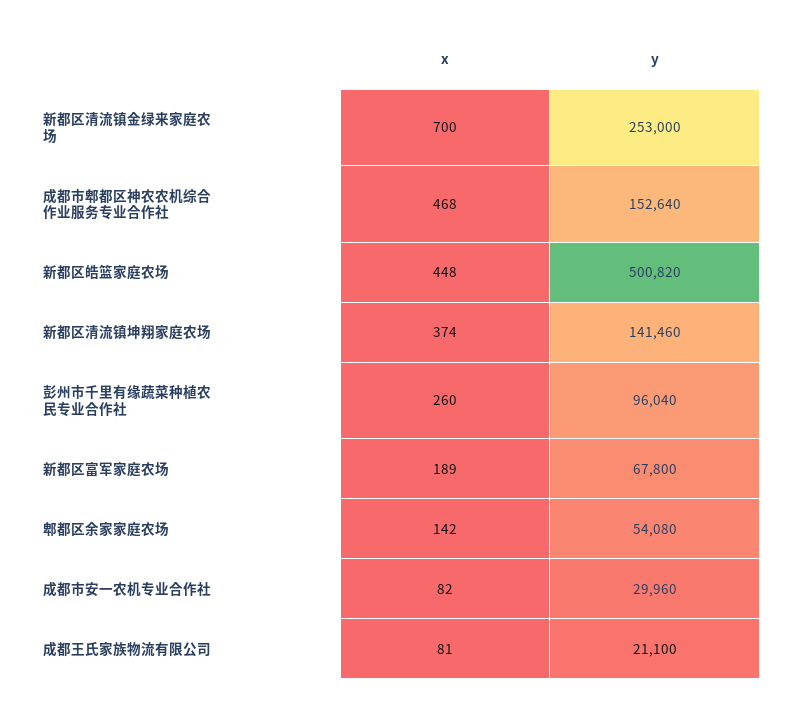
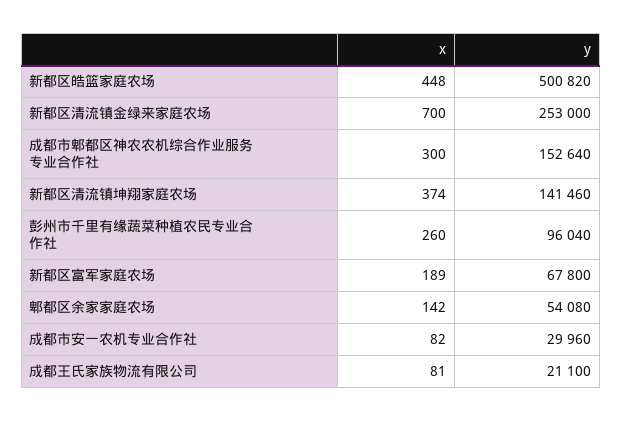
  {
    "x": {
      "新都区清流镇金绿来家庭农场": 700,
-     "成都市郫都区神农农机综合作业服务专业合作社": 468,
+     "成都市郫都区神农农机综合作业服务专业合作社": 300,
      "新都区皓篮家庭农场": 448,
      "新都区清流镇坤翔家庭农场": 374,
      "彭州市千里有缘蔬菜种植农民专业合作社": 260,
      "新都区富军家庭农场": 189,
      "郫都区余家家庭农场": 142,
      "成都市安一农机专业合作社": 82,
      "成都王氏家族物流有限公司": 81
    },
    "y": {
      "新都区清流镇金绿来家庭农场": 253000,
      "成都市郫都区神农农机综合作业服务专业合作社": 152640,
      "新都区皓篮家庭农场": 500820,
      "新都区清流镇坤翔家庭农场": 141460,
      "彭州市千里有缘蔬菜种植农民专业合作社": 96040,
      "新都区富军家庭农场": 67800,
      "郫都区余家家庭农场": 54080,
      "成都市安一农机专业合作社": 29960,
      "成都王氏家族物流有限公司": 21100
    }
  }

